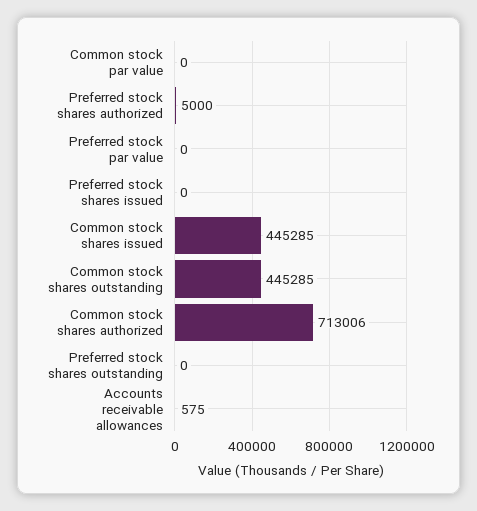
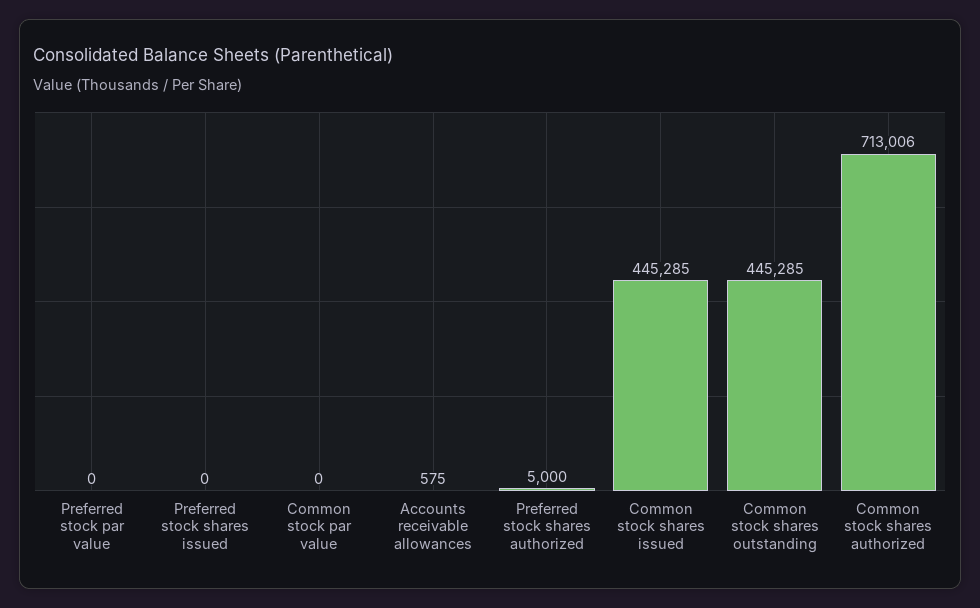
  {
    "Common stock par value": 0,
    "Preferred stock shares authorized": 5000,
    "Preferred stock par value": 0,
    "Preferred stock shares issued": 0,
    "Common stock shares issued": 445285,
    "Common stock shares outstanding": 445285,
    "Common stock shares authorized": 713006,
-   "Preferred stock shares outstanding": 0,
    "Accounts receivable allowances": 575
  }

